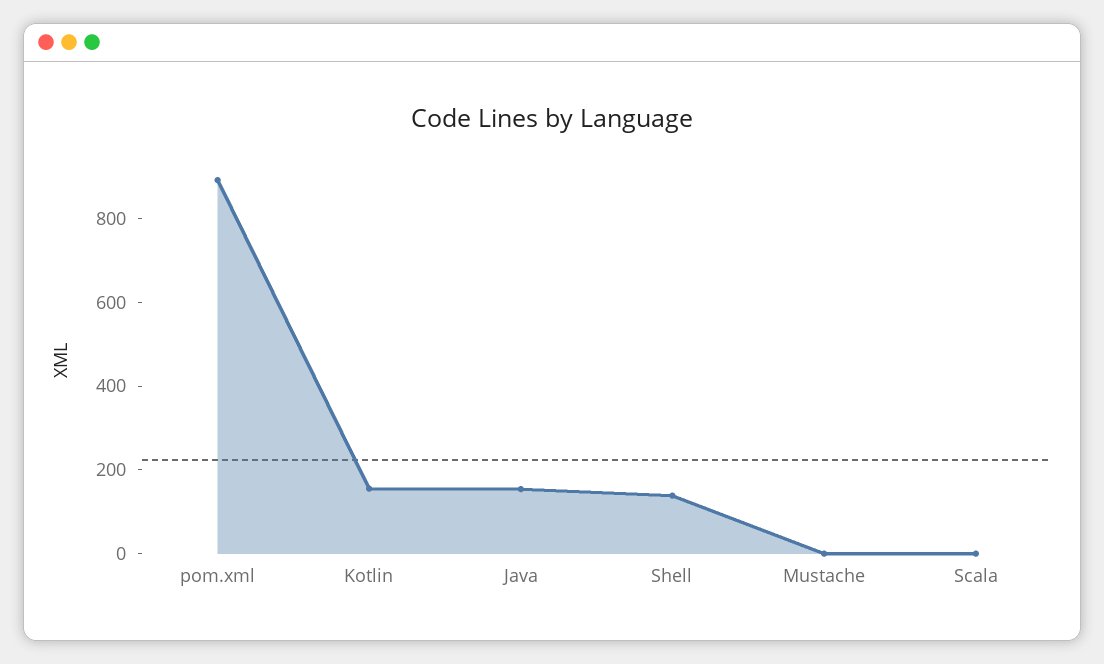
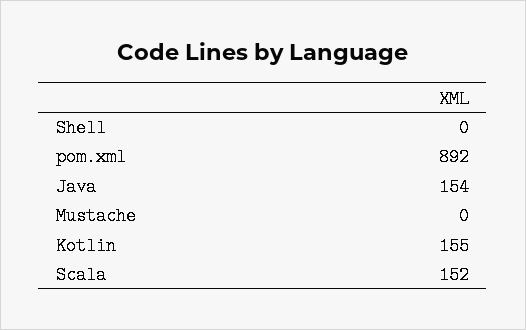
  {
    "pom.xml": 892,
    "Kotlin": 155,
    "Java": 154,
-   "Shell": 150,
+   "Shell": 0,
    "Mustache": 0,
-   "Scala": 0
+   "Scala": 152
  }

